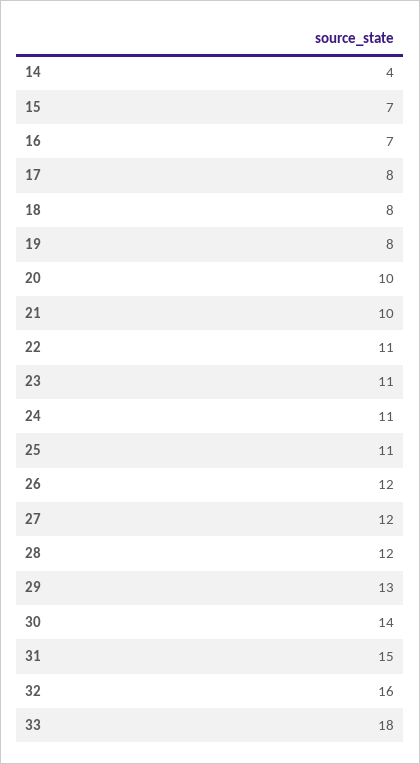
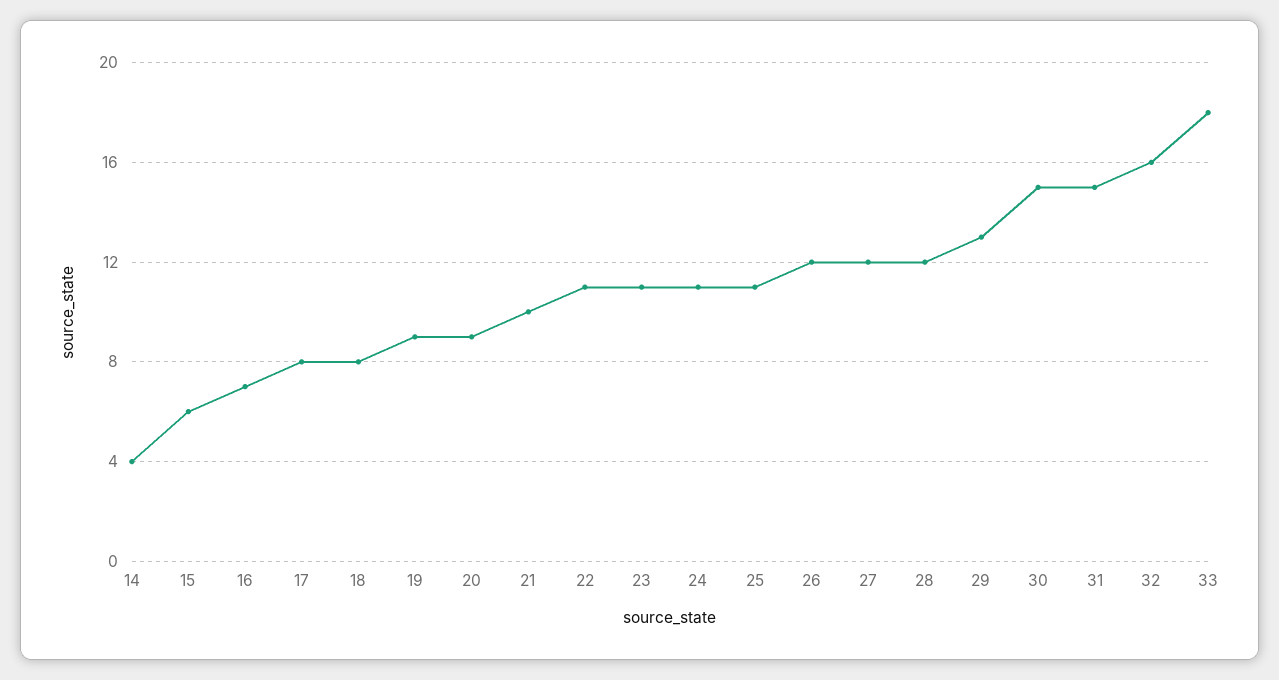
  {
    "14": 4,
-   "15": 7,
+   "15": 6,
    "16": 7,
    "17": 8,
    "18": 8,
-   "19": 8,
+   "19": 9,
-   "20": 10,
+   "20": 9,
    "21": 10,
    "22": 11,
    "23": 11,
    "24": 11,
    "25": 11,
    "26": 12,
    "27": 12,
    "28": 12,
    "29": 13,
-   "30": 14,
+   "30": 15,
    "31": 15,
    "32": 16,
    "33": 18
  }

